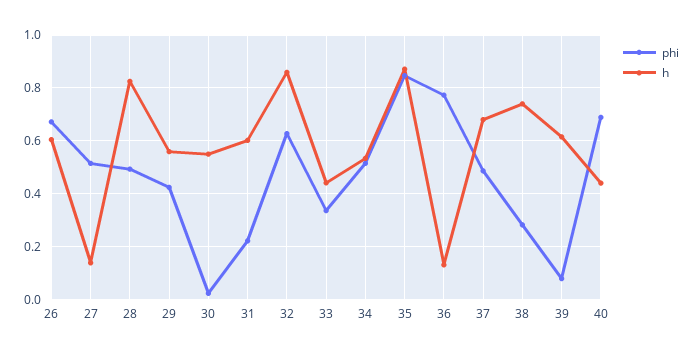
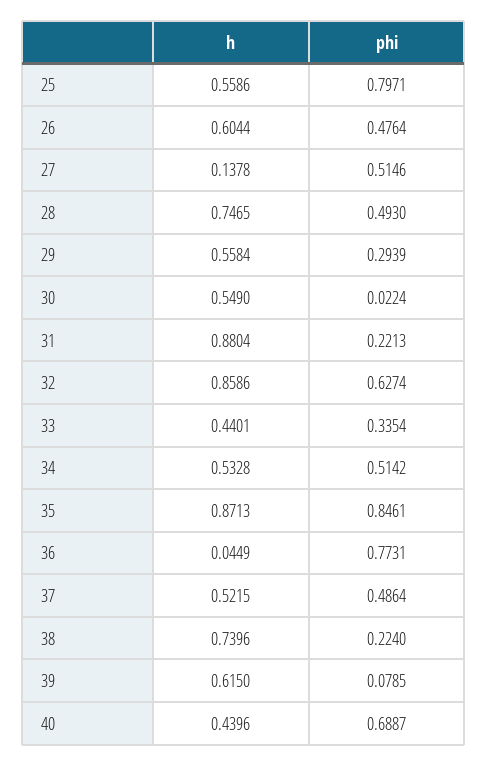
  {
    "phi": {
-     "26": 0.675,
+     "26": 0.4764,
      "27": 0.5146,
      "28": 0.493,
-     "29": 0.425,
+     "29": 0.2939,
      "30": 0.0224,
      "31": 0.2213,
      "32": 0.6274,
      "33": 0.3354,
      "34": 0.5142,
      "35": 0.8461,
      "36": 0.7731,
      "37": 0.4864,
-     "38": 0.275,
+     "38": 0.224,
      "39": 0.0785,
-     "40": 0.6887
+     "40": 0.6887,
+     "25": 0.7971
    },
    "h": {
      "26": 0.6044,
      "27": 0.1378,
-     "28": 0.825,
+     "28": 0.7465,
      "29": 0.5584,
      "30": 0.549,
-     "31": 0.6,
+     "31": 0.8804,
      "32": 0.8586,
      "33": 0.4401,
      "34": 0.5328,
      "35": 0.8713,
-     "36": 0.125,
+     "36": 0.0449,
-     "37": 0.675,
+     "37": 0.5215,
      "38": 0.7396,
      "39": 0.615,
-     "40": 0.4396
+     "40": 0.4396,
+     "25": 0.5586
    }
  }

